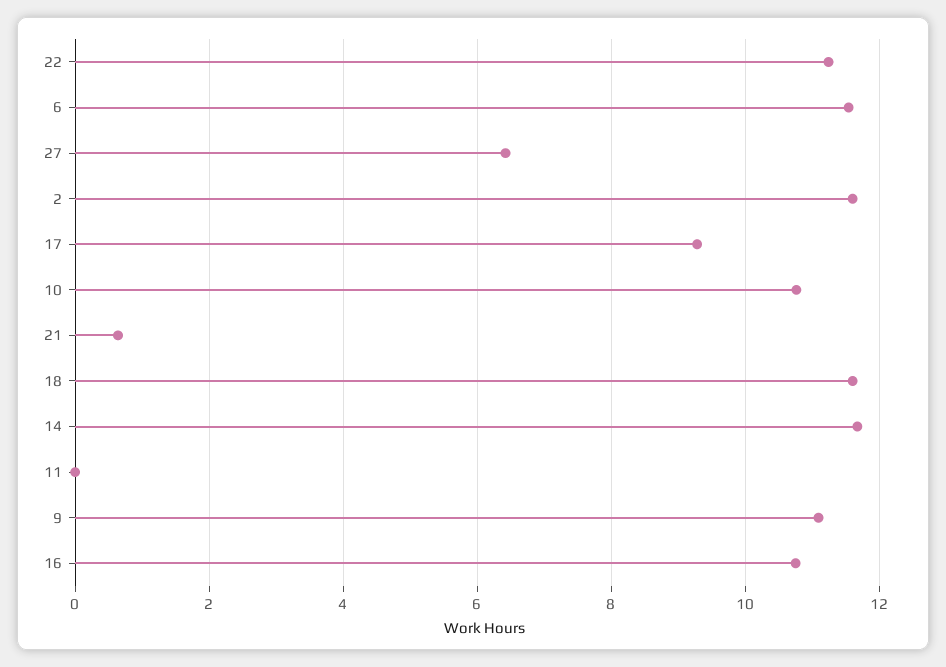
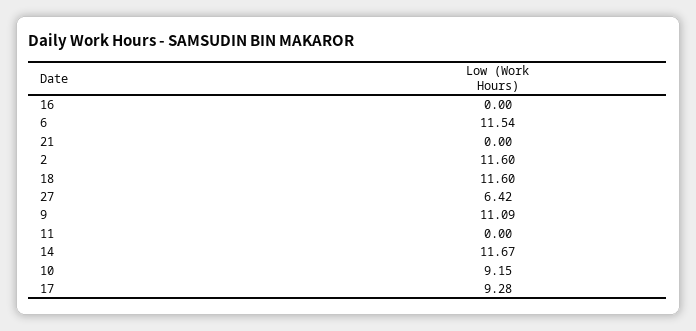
  {
-   "22": 11.2,
    "6": 11.54,
    "27": 6.42,
    "2": 11.6,
    "17": 9.28,
-   "10": 10.8,
+   "10": 9.15,
-   "21": 0.6,
+   "21": 0,
    "18": 11.6,
    "14": 11.67,
    "11": 0,
    "9": 11.09,
-   "16": 10.8
+   "16": 0
  }

